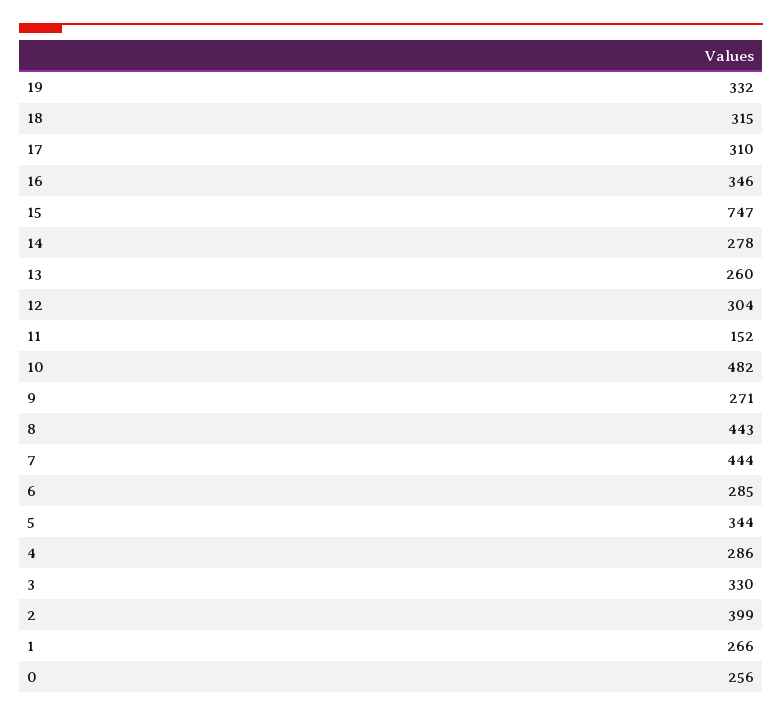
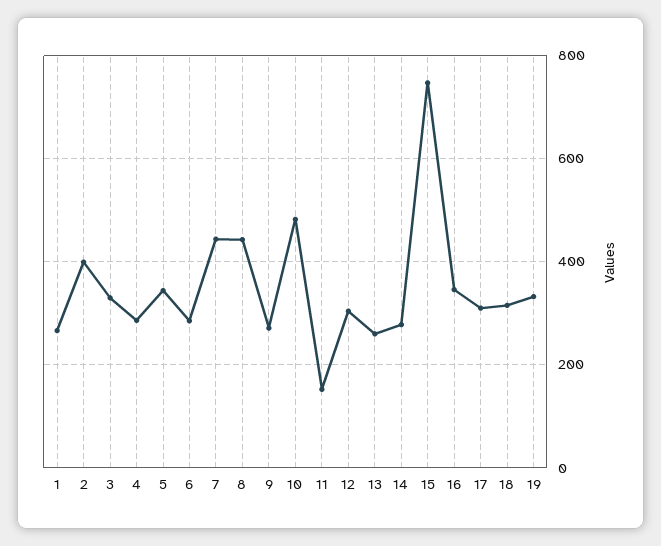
  {
    "19": 332,
    "18": 315,
    "17": 310,
    "16": 346,
    "15": 747,
    "14": 278,
    "13": 260,
    "12": 304,
    "11": 152,
    "10": 482,
    "9": 271,
    "8": 443,
    "7": 444,
    "6": 285,
    "5": 344,
    "4": 286,
    "3": 330,
    "2": 399,
-   "1": 266,
+   "1": 266
-   "0": 256
  }

